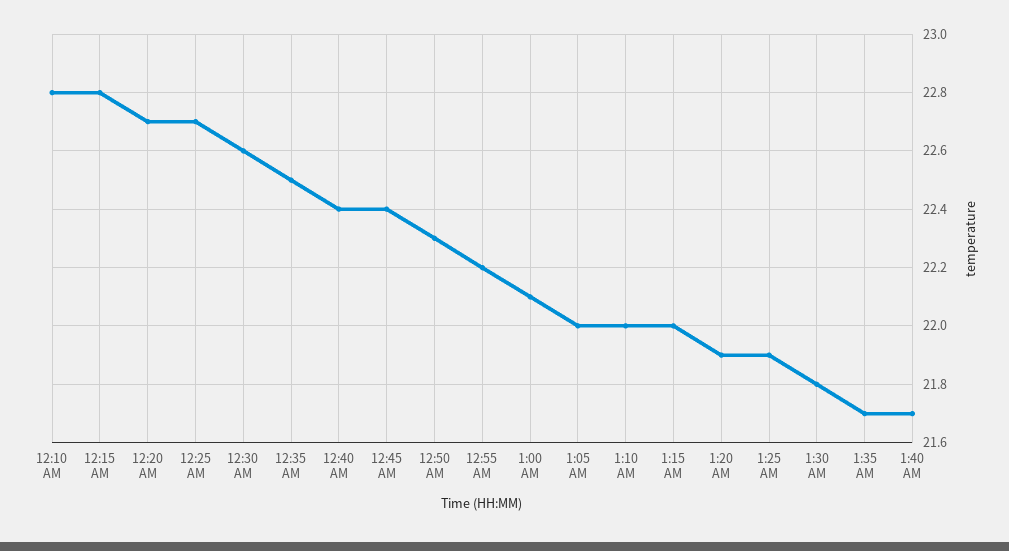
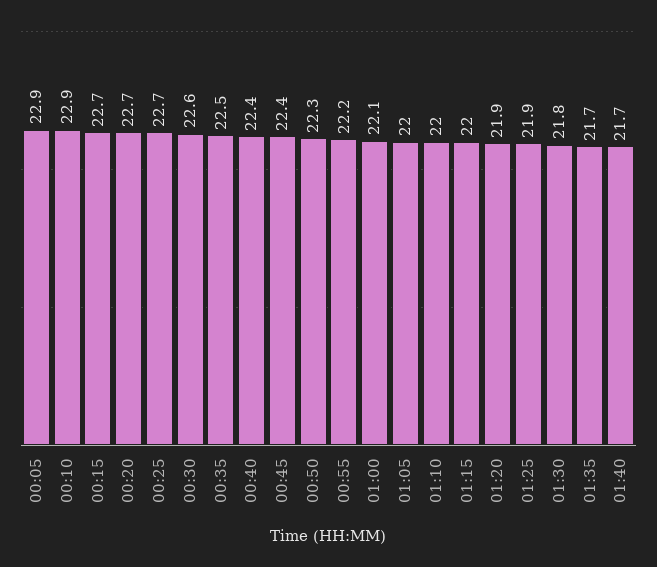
  {
-   "12:10 AM": 22.8,
+   "12:10 AM": 22.9,
-   "12:15 AM": 22.8,
+   "12:15 AM": 22.7,
    "12:20 AM": 22.7,
    "12:25 AM": 22.7,
    "12:30 AM": 22.6,
    "12:35 AM": 22.5,
    "12:40 AM": 22.4,
    "12:45 AM": 22.4,
    "12:50 AM": 22.3,
    "12:55 AM": 22.2,
    "1:00 AM": 22.1,
    "1:05 AM": 22,
    "1:10 AM": 22,
    "1:15 AM": 22,
    "1:20 AM": 21.9,
    "1:25 AM": 21.9,
    "1:30 AM": 21.8,
    "1:35 AM": 21.7,
-   "1:40 AM": 21.7
+   "1:40 AM": 21.7,
+   "00:05": 22.9
  }

